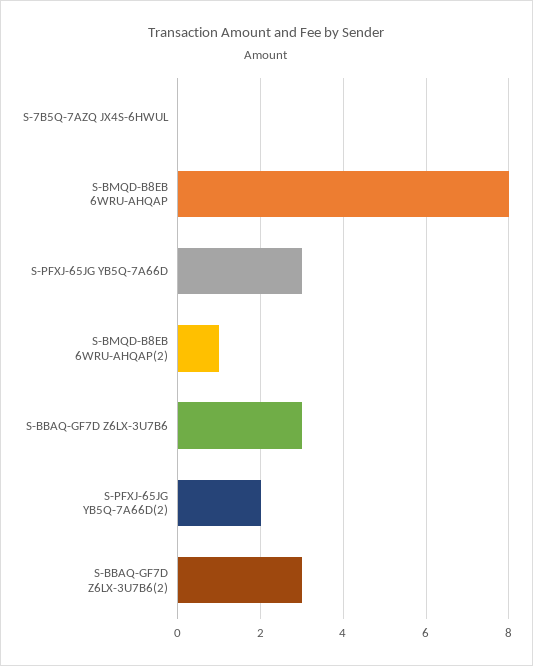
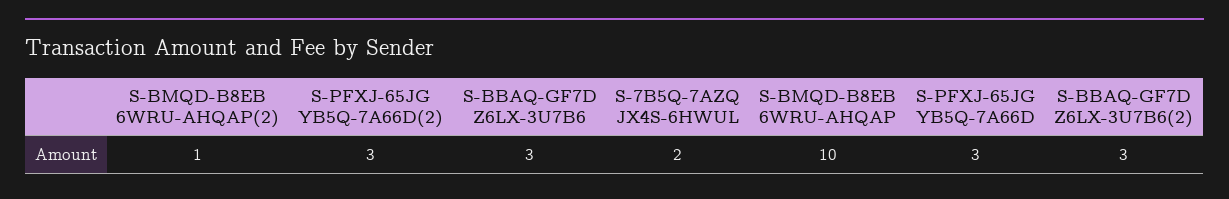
  {
-   "S-7B5Q-7AZQ JX4S-6HWUL": 0,
+   "S-7B5Q-7AZQ JX4S-6HWUL": 2,
-   "S-BMQD-B8EB 6WRU-AHQAP": 8,
+   "S-BMQD-B8EB 6WRU-AHQAP": 10,
    "S-PFXJ-65JG YB5Q-7A66D": 3,
    "S-BMQD-B8EB 6WRU-AHQAP(2)": 1,
    "S-BBAQ-GF7D Z6LX-3U7B6": 3,
-   "S-PFXJ-65JG YB5Q-7A66D(2)": 2,
+   "S-PFXJ-65JG YB5Q-7A66D(2)": 3,
    "S-BBAQ-GF7D Z6LX-3U7B6(2)": 3
  }

